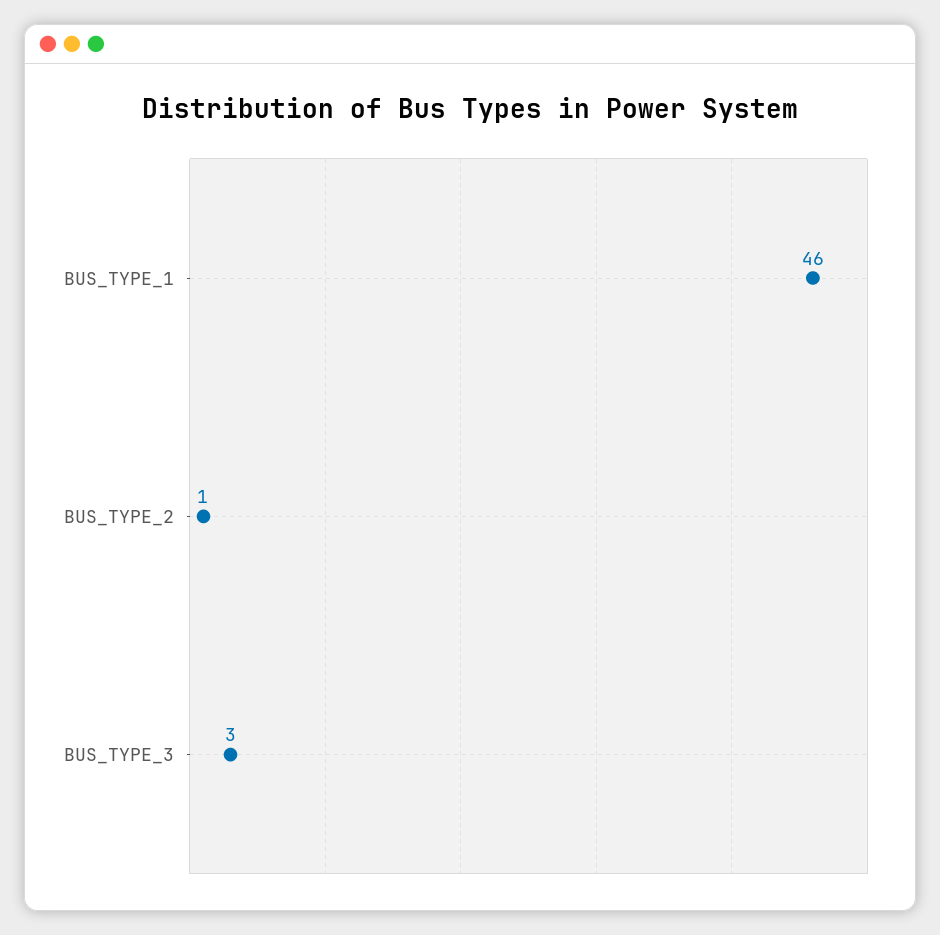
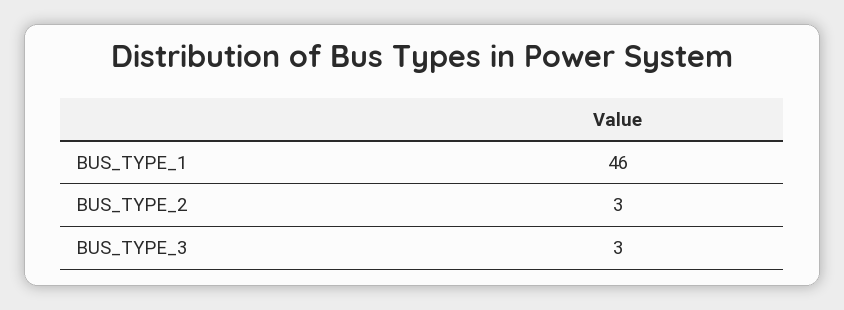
  {
    "BUS_TYPE_1": 46,
-   "BUS_TYPE_2": 1,
+   "BUS_TYPE_2": 3,
    "BUS_TYPE_3": 3
  }

